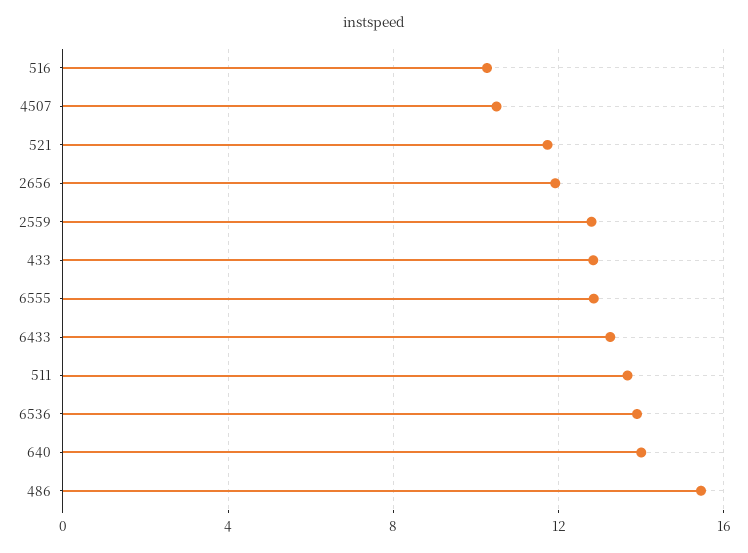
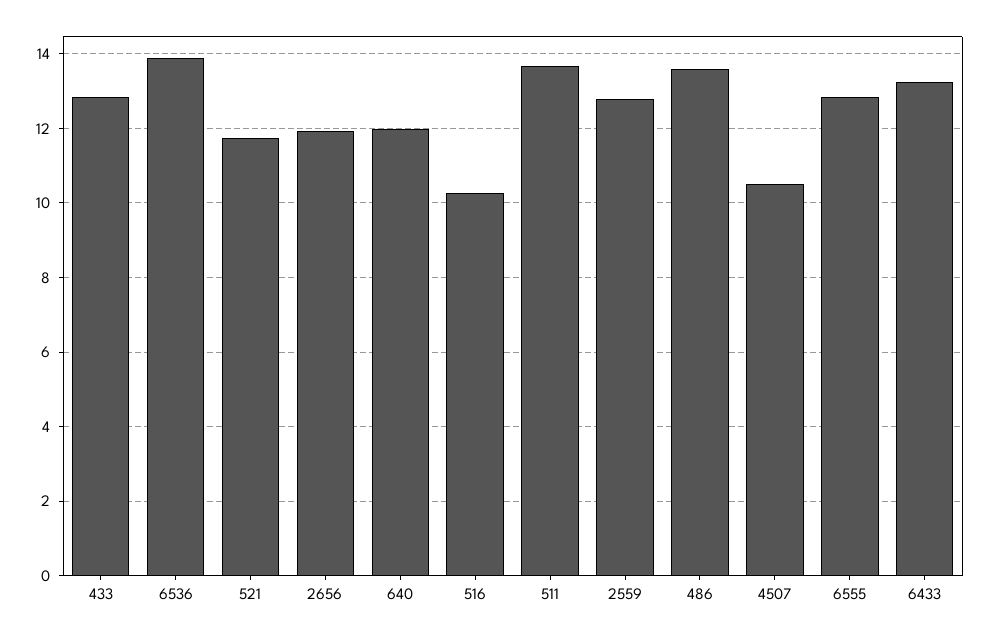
  {
    "516": 10.2,
    "4507": 10.6,
    "521": 11.8,
    "2656": 12,
    "2559": 12.8,
    "433": 12.8,
    "6555": 12.8,
    "6433": 13.2,
    "511": 13.6,
    "6536": 14,
-   "640": 14,
+   "640": 12,
-   "486": 15.5
+   "486": 13.6
  }

